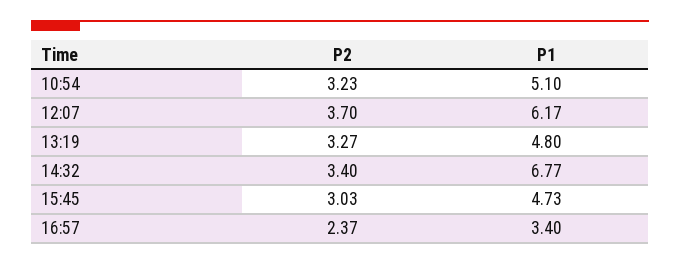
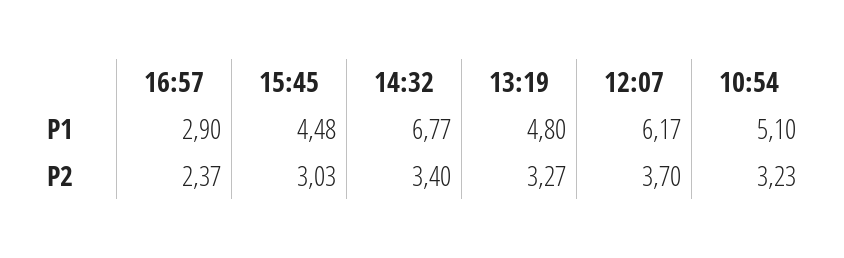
  {
    "P2": {
      "10:54": 3.23,
      "12:07": 3.7,
      "13:19": 3.27,
      "14:32": 3.4,
      "15:45": 3.03,
      "16:57": 2.37
    },
    "P1": {
      "10:54": 5.1,
      "12:07": 6.17,
      "13:19": 4.8,
      "14:32": 6.77,
-     "15:45": 4.73,
+     "15:45": 4.48,
-     "16:57": 3.4
+     "16:57": 2.9
    }
  }

